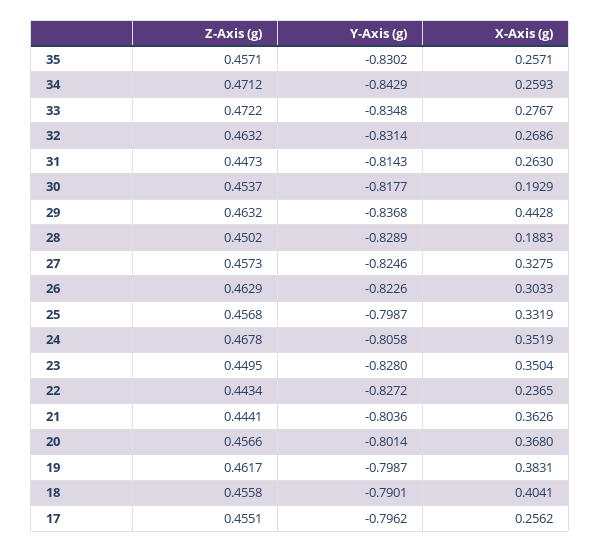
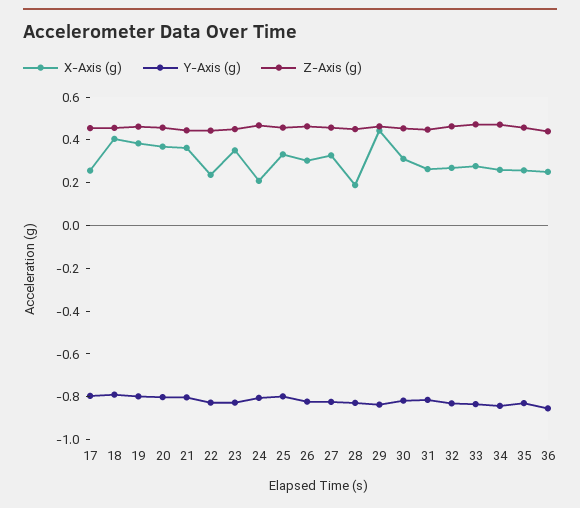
  {
    "Z-Axis (g)": {
      "35": 0.4571,
      "34": 0.4712,
      "33": 0.4722,
      "32": 0.4632,
      "31": 0.4473,
      "30": 0.4537,
      "29": 0.4632,
      "28": 0.4502,
      "27": 0.4573,
      "26": 0.4629,
      "25": 0.4568,
      "24": 0.4678,
      "23": 0.4495,
      "22": 0.4434,
      "21": 0.4441,
      "20": 0.4566,
      "19": 0.4617,
      "18": 0.4558,
-     "17": 0.4551
+     "17": 0.4551,
+     "36": 0.45
    },
    "Y-Axis (g)": {
      "35": -0.8302,
      "34": -0.8429,
      "33": -0.8348,
      "32": -0.8314,
      "31": -0.8143,
      "30": -0.8177,
      "29": -0.8368,
      "28": -0.8289,
      "27": -0.8246,
      "26": -0.8226,
      "25": -0.7987,
      "24": -0.8058,
      "23": -0.828,
      "22": -0.8272,
      "21": -0.8036,
      "20": -0.8014,
      "19": -0.7987,
      "18": -0.7901,
-     "17": -0.7962
+     "17": -0.7962,
+     "36": -0.85
    },
    "X-Axis (g)": {
      "35": 0.2571,
      "34": 0.2593,
      "33": 0.2767,
      "32": 0.2686,
      "31": 0.263,
-     "30": 0.1929,
+     "30": 0.3,
      "29": 0.4428,
      "28": 0.1883,
      "27": 0.3275,
      "26": 0.3033,
      "25": 0.3319,
-     "24": 0.3519,
+     "24": 0.2,
      "23": 0.3504,
      "22": 0.2365,
      "21": 0.3626,
      "20": 0.368,
      "19": 0.3831,
      "18": 0.4041,
-     "17": 0.2562
+     "17": 0.2562,
+     "36": 0.25
    }
  }

